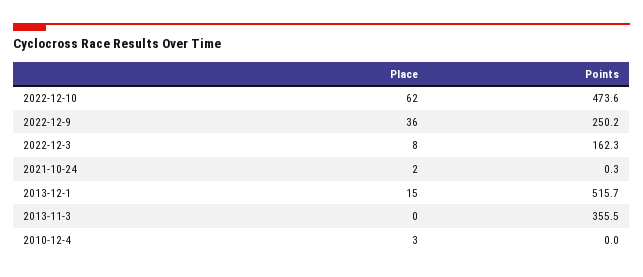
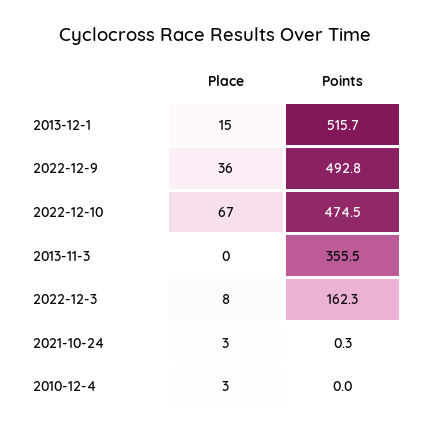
  {
    "Place": {
-     "2022-12-10": 62,
+     "2022-12-10": 67,
      "2022-12-9": 36,
      "2022-12-3": 8,
-     "2021-10-24": 2,
+     "2021-10-24": 3,
      "2013-12-1": 15,
      "2013-11-3": 0,
      "2010-12-4": 3
    },
    "Points": {
-     "2022-12-10": 473.6,
+     "2022-12-10": 474.5,
-     "2022-12-9": 250.2,
+     "2022-12-9": 492.8,
      "2022-12-3": 162.3,
      "2021-10-24": 0.3,
      "2013-12-1": 515.7,
      "2013-11-3": 355.5,
      "2010-12-4": 0
    }
  }

